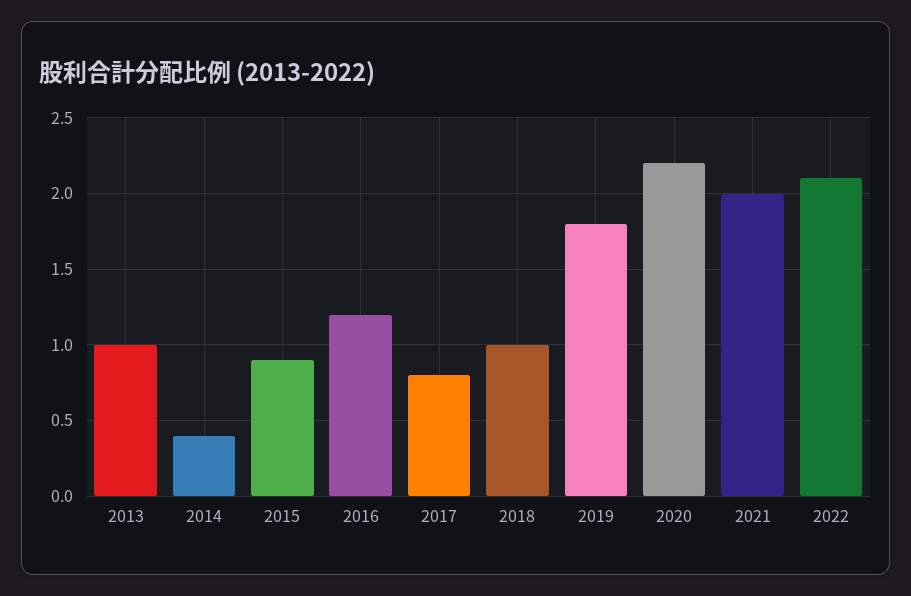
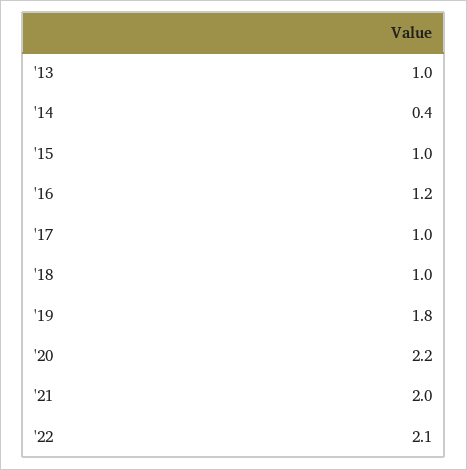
  {
    "2013": 1,
    "2014": 0.4,
-   "2015": 0.9,
+   "2015": 1,
    "2016": 1.2,
-   "2017": 0.8,
+   "2017": 1,
    "2018": 1,
    "2019": 1.8,
    "2020": 2.2,
    "2021": 2,
    "2022": 2.1
  }

